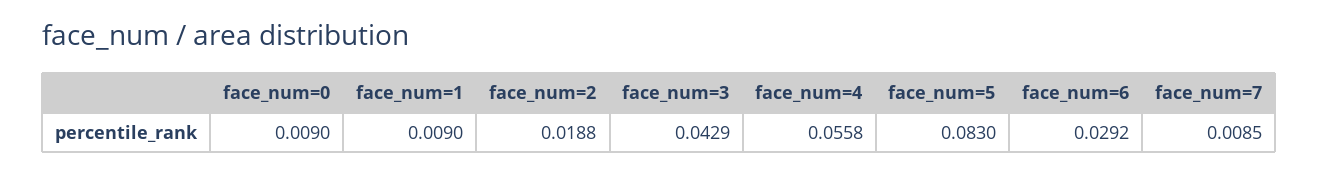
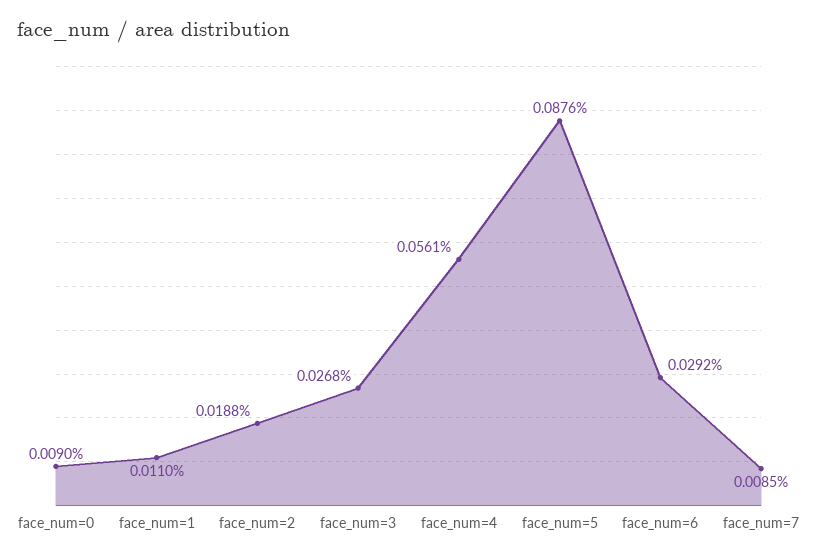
  {
    "face_num=0": 0.009,
-   "face_num=1": 0.009,
+   "face_num=1": 0.011,
    "face_num=2": 0.0188,
-   "face_num=3": 0.0429,
+   "face_num=3": 0.0268,
-   "face_num=4": 0.0558,
+   "face_num=4": 0.0561,
-   "face_num=5": 0.083,
+   "face_num=5": 0.0876,
    "face_num=6": 0.0292,
    "face_num=7": 0.0085
  }

